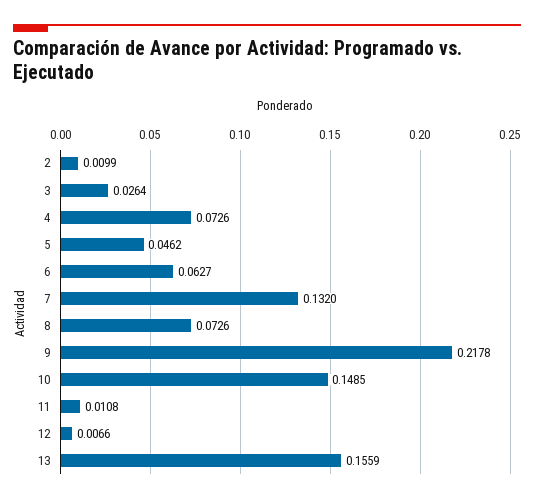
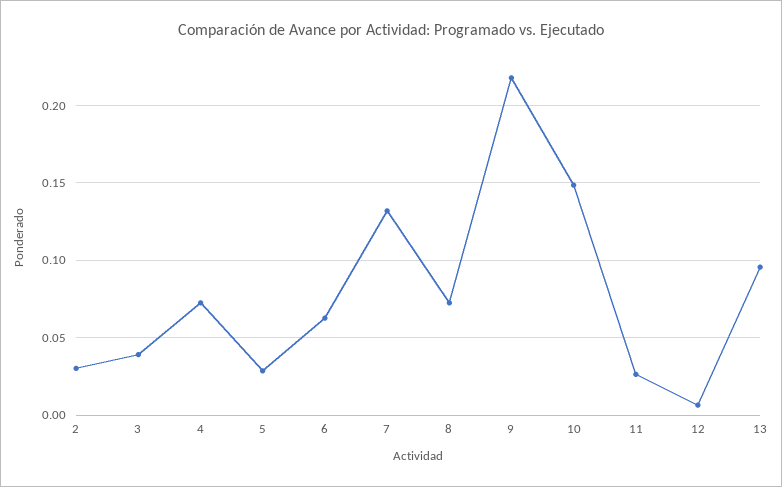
  {
-   "2": 0.0099,
+   "2": 0.03,
-   "3": 0.0264,
+   "3": 0.04,
    "4": 0.0726,
-   "5": 0.0462,
+   "5": 0.03,
    "6": 0.0627,
    "7": 0.132,
    "8": 0.0726,
    "9": 0.2178,
    "10": 0.1485,
-   "11": 0.0108,
+   "11": 0.025,
    "12": 0.0066,
-   "13": 0.1559
+   "13": 0.095
  }

